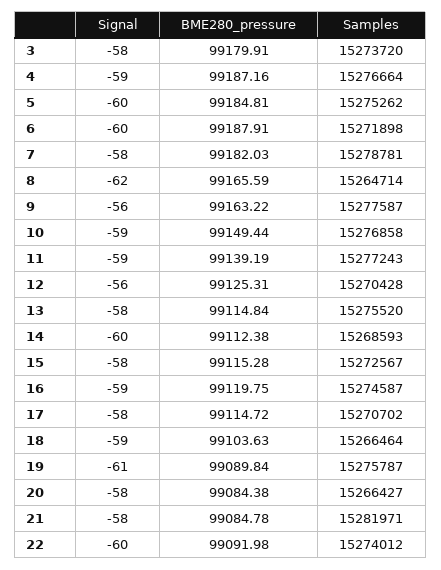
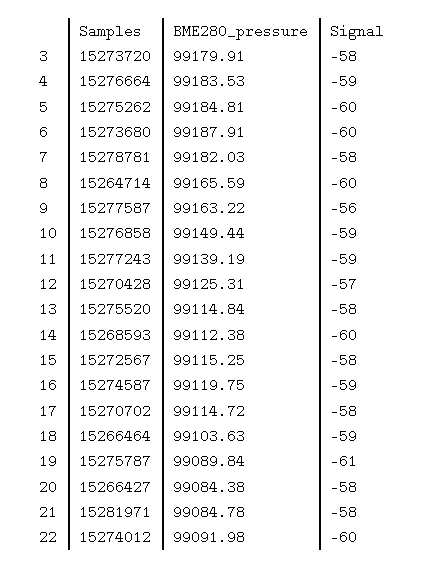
  {
    "Signal": {
      "3": -58,
      "4": -59,
      "5": -60,
      "6": -60,
      "7": -58,
-     "8": -62,
+     "8": -60,
      "9": -56,
      "10": -59,
      "11": -59,
-     "12": -56,
+     "12": -57,
      "13": -58,
      "14": -60,
      "15": -58,
      "16": -59,
      "17": -58,
      "18": -59,
      "19": -61,
      "20": -58,
      "21": -58,
      "22": -60
    },
    "BME280_pressure": {
      "3": 99179.91,
-     "4": 99187.16,
+     "4": 99183.53,
      "5": 99184.81,
      "6": 99187.91,
      "7": 99182.03,
      "8": 99165.59,
      "9": 99163.22,
      "10": 99149.44,
      "11": 99139.19,
      "12": 99125.31,
      "13": 99114.84,
      "14": 99112.38,
-     "15": 99115.28,
+     "15": 99115.25,
      "16": 99119.75,
      "17": 99114.72,
      "18": 99103.63,
      "19": 99089.84,
      "20": 99084.38,
      "21": 99084.78,
      "22": 99091.98
    },
    "Samples": {
      "3": 15273720,
      "4": 15276664,
      "5": 15275262,
-     "6": 15271898,
+     "6": 15273680,
      "7": 15278781,
      "8": 15264714,
      "9": 15277587,
      "10": 15276858,
      "11": 15277243,
      "12": 15270428,
      "13": 15275520,
      "14": 15268593,
      "15": 15272567,
      "16": 15274587,
      "17": 15270702,
      "18": 15266464,
      "19": 15275787,
      "20": 15266427,
      "21": 15281971,
      "22": 15274012
    }
  }

